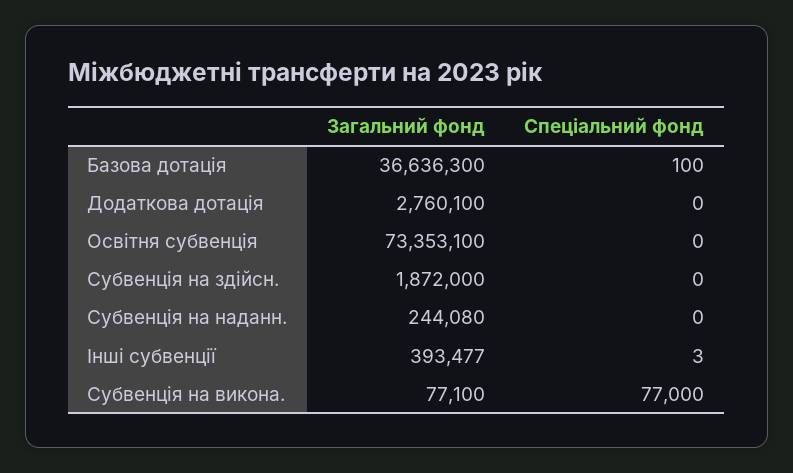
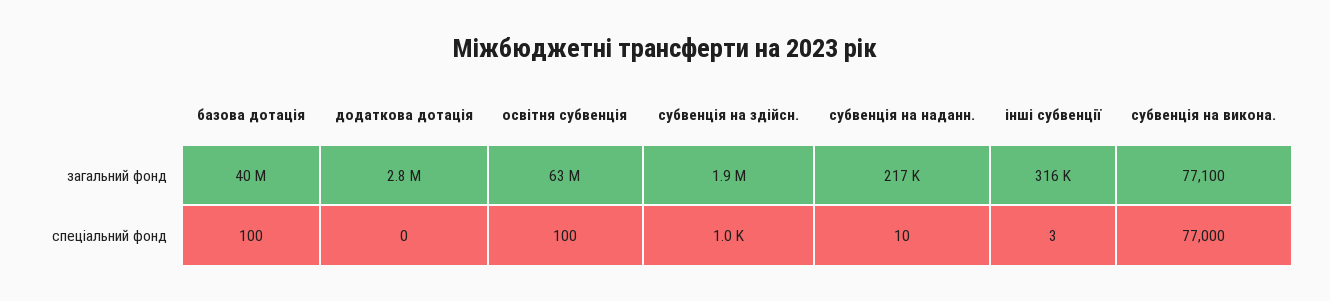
  {
    "Загальний фонд": {
-     "Базова дотація": 36636300,
+     "Базова дотація": 40000000,
      "Додаткова дотація": 2760100,
-     "Освітня субвенція": 73353100,
+     "Освітня субвенція": 63000000,
      "Субвенція на здійсн.": 1872000,
-     "Субвенція на наданн.": 244080,
+     "Субвенція на наданн.": 217000,
-     "Інші субвенції": 393477,
+     "Інші субвенції": 316000,
      "Субвенція на викона.": 77100
    },
    "Спеціальний фонд": {
      "Базова дотація": 100,
      "Додаткова дотація": 0,
-     "Освітня субвенція": 0,
+     "Освітня субвенція": 100,
-     "Субвенція на здійсн.": 0,
+     "Субвенція на здійсн.": 1000,
-     "Субвенція на наданн.": 0,
+     "Субвенція на наданн.": 10,
      "Інші субвенції": 3,
      "Субвенція на викона.": 77000
    }
  }

